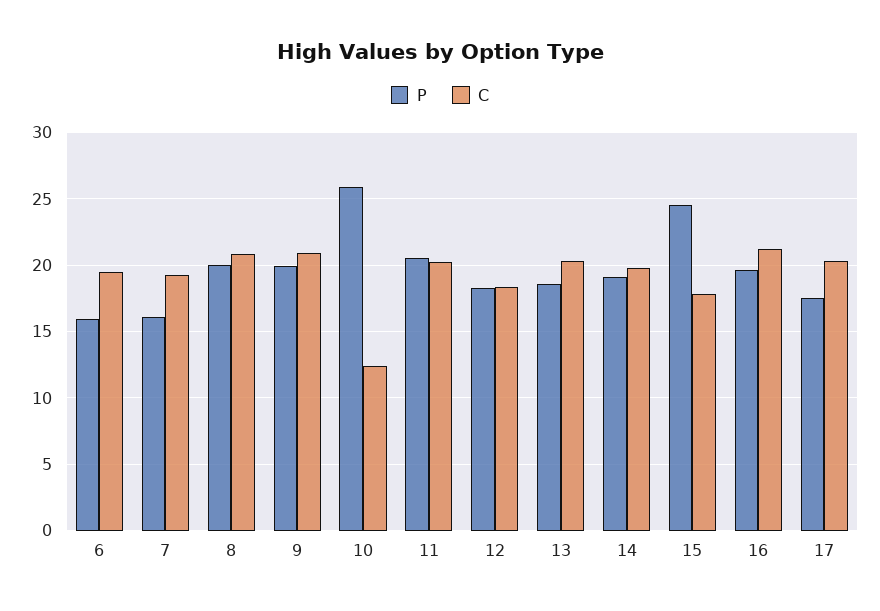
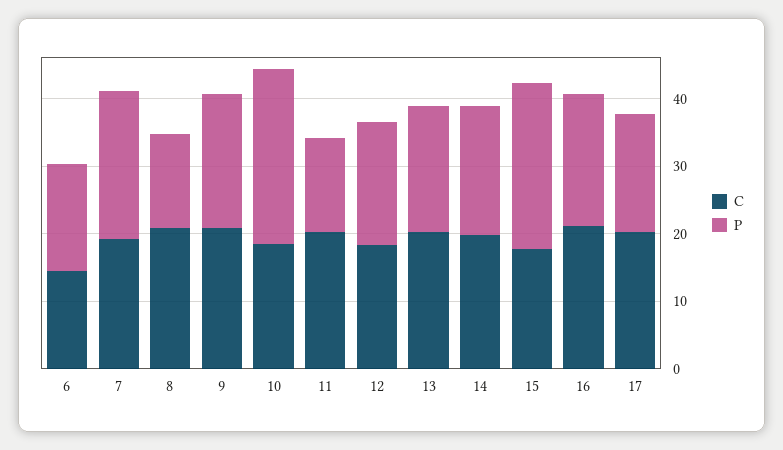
  {
    "P": {
      "6": 16,
-     "7": 16,
+     "7": 22,
-     "8": 20,
+     "8": 14,
      "9": 20,
      "10": 26,
-     "11": 20.5,
+     "11": 14,
      "12": 18.5,
      "13": 18.5,
      "14": 19,
      "15": 24.5,
      "16": 19.5,
      "17": 17.5
    },
    "C": {
-     "6": 19.5,
+     "6": 14,
      "7": 19.5,
      "8": 21,
      "9": 21,
-     "10": 12.5,
+     "10": 18,
      "11": 20,
      "12": 18.5,
      "13": 20.5,
      "14": 20,
      "15": 18,
      "16": 21,
      "17": 20.5
    }
  }

